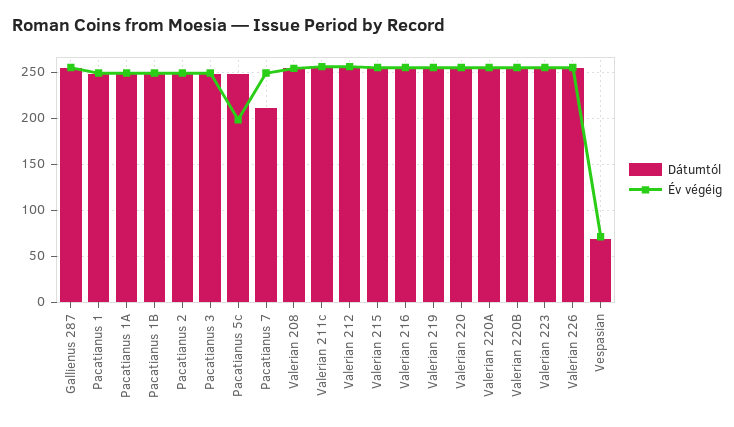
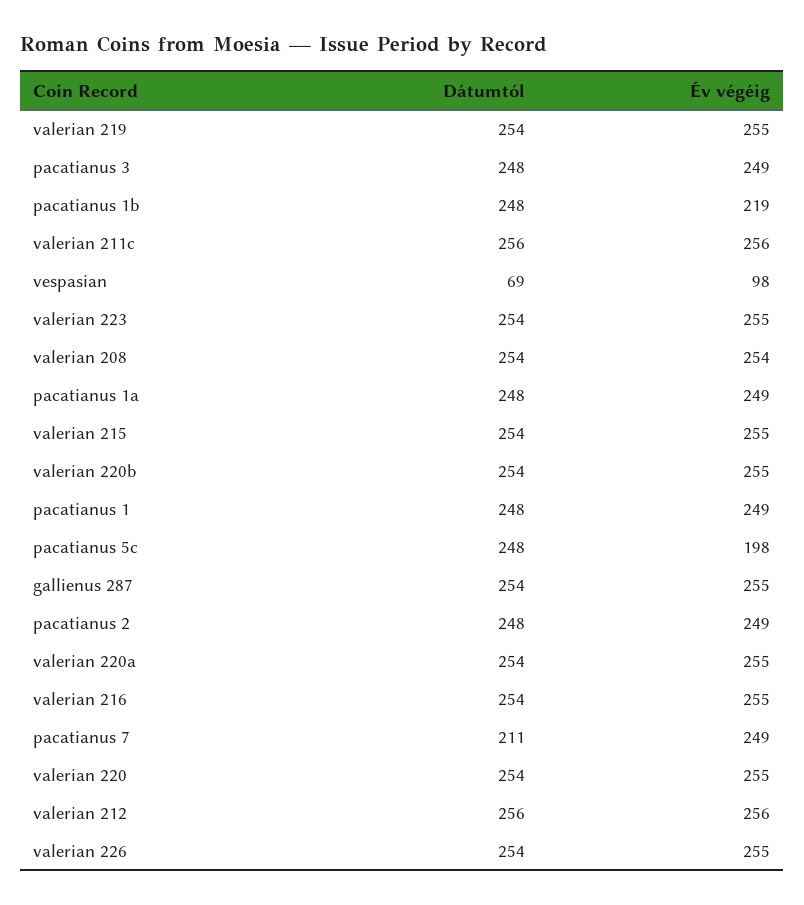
  {
    "Dátumtól": {
      "Gallienus 287": 254,
      "Pacatianus 1": 248,
      "Pacatianus 1A": 248,
      "Pacatianus 1B": 248,
      "Pacatianus 2": 248,
      "Pacatianus 3": 248,
      "Pacatianus 5c": 248,
      "Pacatianus 7": 211,
      "Valerian 208": 254,
      "Valerian 211c": 256,
      "Valerian 212": 256,
      "Valerian 215": 254,
      "Valerian 216": 254,
      "Valerian 219": 254,
      "Valerian 220": 254,
      "Valerian 220A": 254,
      "Valerian 220B": 254,
      "Valerian 223": 254,
      "Valerian 226": 254,
      "Vespasian": 69
    },
    "Év végéig": {
      "Gallienus 287": 255,
      "Pacatianus 1": 249,
      "Pacatianus 1A": 249,
-     "Pacatianus 1B": 250,
+     "Pacatianus 1B": 219,
      "Pacatianus 2": 249,
      "Pacatianus 3": 249,
      "Pacatianus 5c": 198,
      "Pacatianus 7": 249,
      "Valerian 208": 254,
      "Valerian 211c": 256,
      "Valerian 212": 256,
      "Valerian 215": 255,
      "Valerian 216": 255,
      "Valerian 219": 255,
      "Valerian 220": 255,
      "Valerian 220A": 255,
      "Valerian 220B": 255,
      "Valerian 223": 255,
      "Valerian 226": 255,
-     "Vespasian": 70
+     "Vespasian": 98
    }
  }

